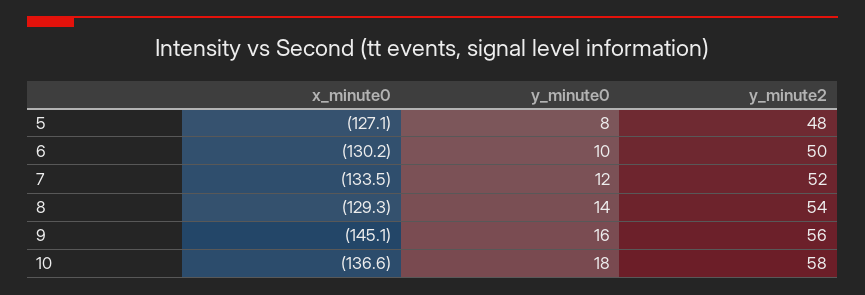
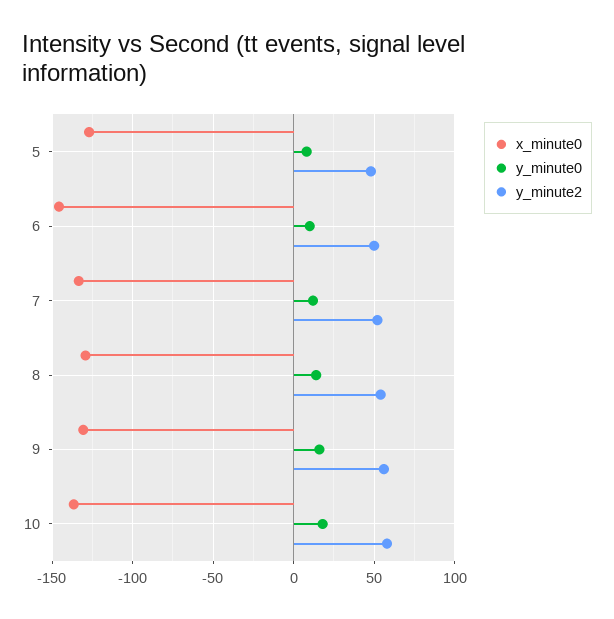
  {
    "x_minute0": {
      "5": -127.1,
-     "6": -130.2,
+     "6": -145,
      "7": -133.5,
      "8": -129.3,
-     "9": -145.1,
+     "9": -130,
      "10": -136.6
    },
    "y_minute0": {
      "5": 8,
      "6": 10,
      "7": 12,
      "8": 14,
      "9": 16,
      "10": 18
    },
    "y_minute2": {
      "5": 48,
      "6": 50,
      "7": 52,
      "8": 54,
      "9": 56,
      "10": 58
    }
  }

